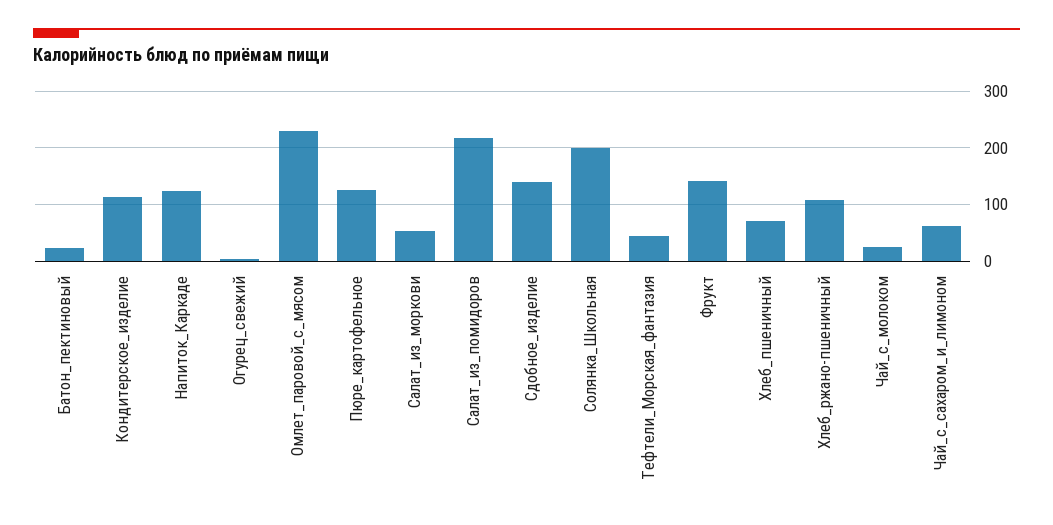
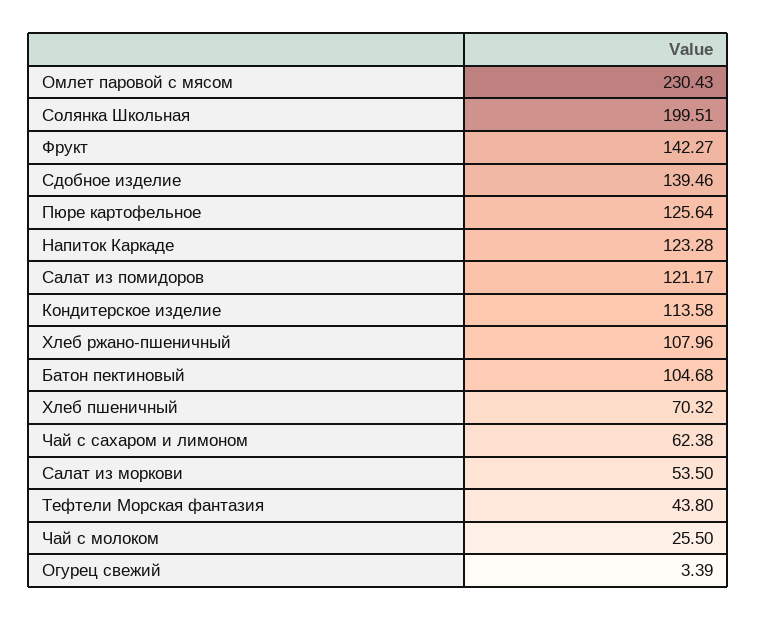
  {
-   "Батон_пектиновый": 20,
+   "Батон_пектиновый": 104.68,
    "Кондитерское_изделие": 113.58,
    "Напиток_Каркаде": 123.28,
    "Огурец_свежий": 3.39,
    "Омлет_паровой_с_мясом": 230.43,
    "Пюре_картофельное": 125.64,
    "Салат_из_моркови": 53.5,
-   "Салат_из_помидоров": 220,
+   "Салат_из_помидоров": 121.17,
    "Сдобное_изделие": 139.46,
    "Солянка_Школьная": 199.51,
    "Тефтели_Морская_фантазия": 43.8,
    "Фрукт": 142.27,
    "Хлеб_пшеничный": 70.32,
    "Хлеб_ржано-пшеничный": 107.96,
    "Чай_с_молоком": 25.5,
    "Чай_с_сахаром_и_лимоном": 62.38
  }

